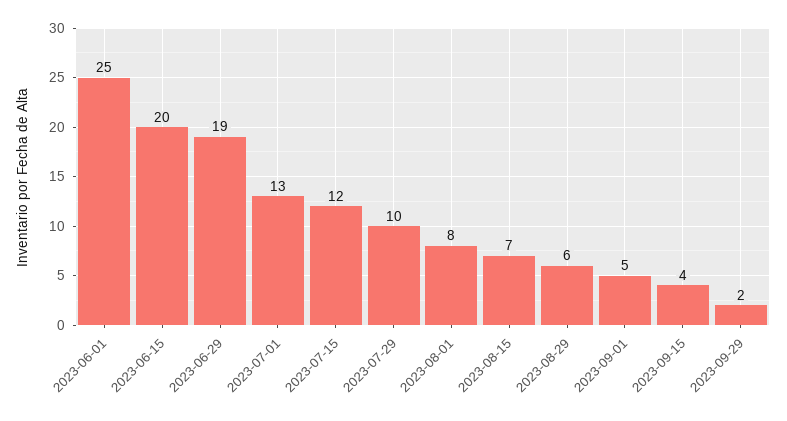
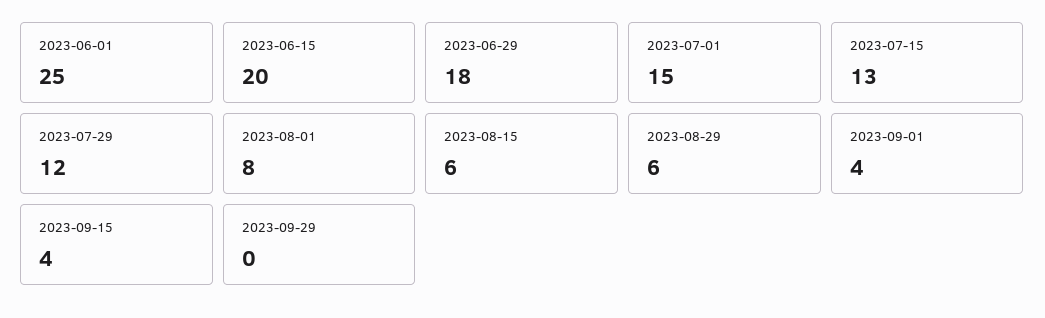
  {
    "2023-06-01": 25,
    "2023-06-15": 20,
-   "2023-06-29": 19,
+   "2023-06-29": 18,
-   "2023-07-01": 13,
+   "2023-07-01": 15,
-   "2023-07-15": 12,
+   "2023-07-15": 13,
-   "2023-07-29": 10,
+   "2023-07-29": 12,
    "2023-08-01": 8,
-   "2023-08-15": 7,
+   "2023-08-15": 6,
    "2023-08-29": 6,
-   "2023-09-01": 5,
+   "2023-09-01": 4,
    "2023-09-15": 4,
-   "2023-09-29": 2
+   "2023-09-29": 0
  }

